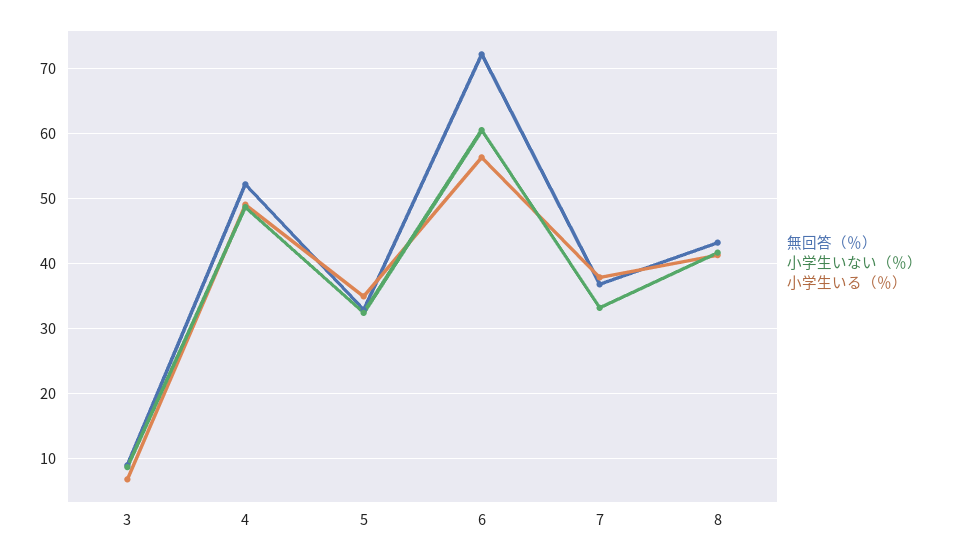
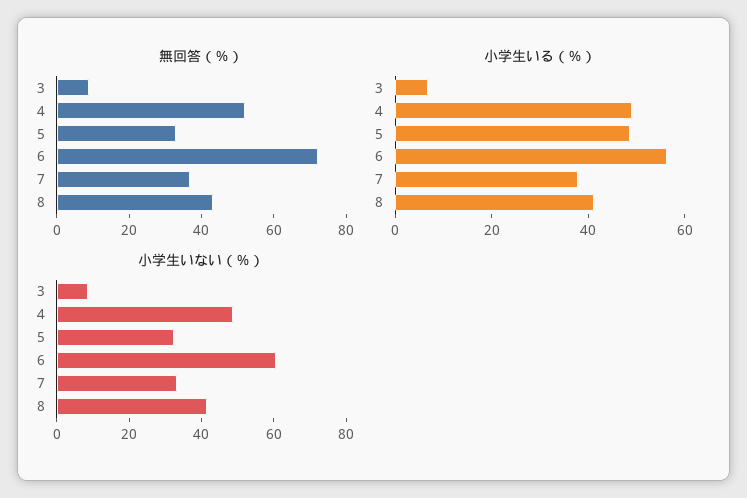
  {
    "無回答（％）": {
      "3": 9,
      "4": 52,
      "5": 33,
      "6": 72,
      "7": 37,
      "8": 43
    },
    "小学生いない（％）": {
      "3": 9,
      "4": 49,
      "5": 32,
      "6": 61,
      "7": 33,
      "8": 42
    },
    "小学生いる（％）": {
      "3": 7,
      "4": 49,
-     "5": 35,
+     "5": 50,
      "6": 56,
      "7": 38,
      "8": 41
    }
  }

